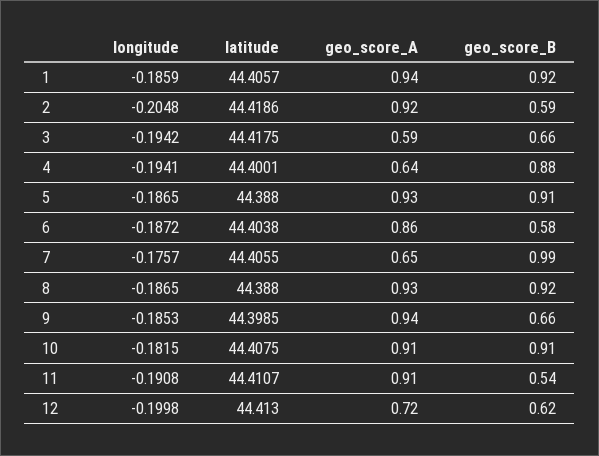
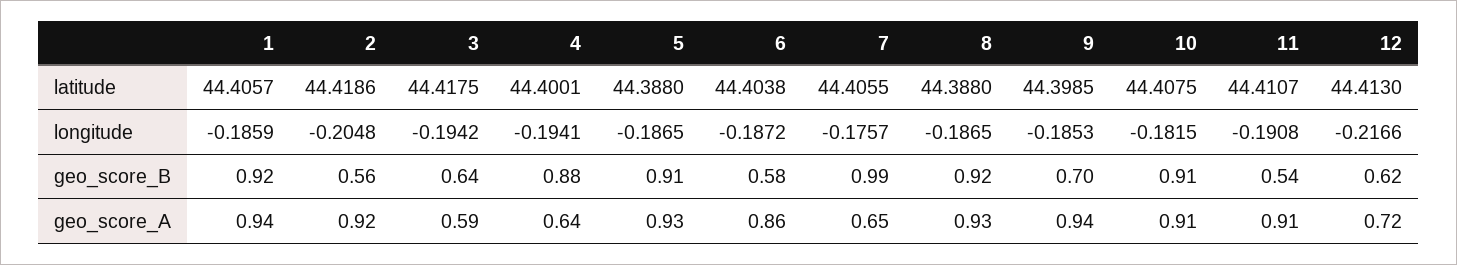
  {
    "longitude": {
      "1": -0.1859,
      "2": -0.2048,
      "3": -0.1942,
      "4": -0.1941,
      "5": -0.1865,
      "6": -0.1872,
      "7": -0.1757,
      "8": -0.1865,
      "9": -0.1853,
      "10": -0.1815,
      "11": -0.1908,
-     "12": -0.1998
+     "12": -0.2166
    },
    "latitude": {
      "1": 44.4057,
      "2": 44.4186,
      "3": 44.4175,
      "4": 44.4001,
      "5": 44.388,
      "6": 44.4038,
      "7": 44.4055,
      "8": 44.388,
      "9": 44.3985,
      "10": 44.4075,
      "11": 44.4107,
      "12": 44.413
    },
    "geo_score_A": {
      "1": 0.94,
      "2": 0.92,
      "3": 0.59,
      "4": 0.64,
      "5": 0.93,
      "6": 0.86,
      "7": 0.65,
      "8": 0.93,
      "9": 0.94,
      "10": 0.91,
      "11": 0.91,
      "12": 0.72
    },
    "geo_score_B": {
      "1": 0.92,
-     "2": 0.59,
+     "2": 0.56,
-     "3": 0.66,
+     "3": 0.64,
      "4": 0.88,
      "5": 0.91,
      "6": 0.58,
      "7": 0.99,
      "8": 0.92,
-     "9": 0.66,
+     "9": 0.7,
      "10": 0.91,
      "11": 0.54,
      "12": 0.62
    }
  }

